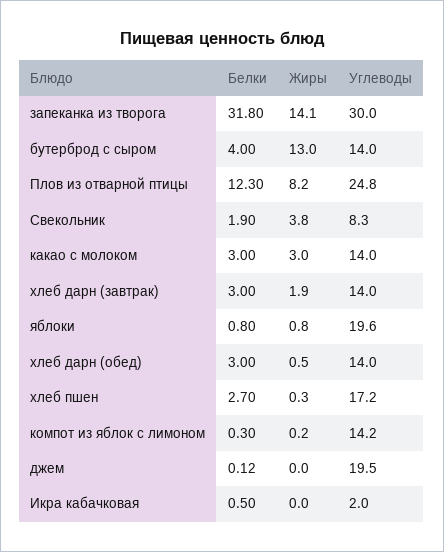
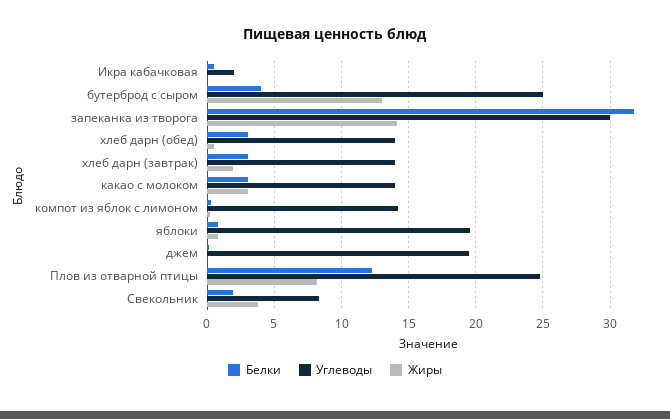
  {
    "Белки": {
      "запеканка из творога": 31.8,
      "бутерброд с сыром": 4,
      "Плов из отварной птицы": 12.3,
      "Свекольник": 1.9,
      "какао с молоком": 3,
      "хлеб дарн (завтрак)": 3,
      "яблоки": 0.8,
      "хлеб дарн (обед)": 3,
-     "хлеб пшен": 2.7,
      "компот из яблок с лимоном": 0.3,
      "джем": 0.12,
      "Икра кабачковая": 0.5
    },
    "Жиры": {
      "запеканка из творога": 14.1,
      "бутерброд с сыром": 13,
      "Плов из отварной птицы": 8.2,
      "Свекольник": 3.8,
      "какао с молоком": 3,
      "хлеб дарн (завтрак)": 1.9,
      "яблоки": 0.8,
      "хлеб дарн (обед)": 0.5,
-     "хлеб пшен": 0.3,
      "компот из яблок с лимоном": 0.2,
      "джем": 0,
      "Икра кабачковая": 0
    },
    "Углеводы": {
      "запеканка из творога": 30,
-     "бутерброд с сыром": 14,
+     "бутерброд с сыром": 25,
      "Плов из отварной птицы": 24.8,
      "Свекольник": 8.3,
      "какао с молоком": 14,
      "хлеб дарн (завтрак)": 14,
      "яблоки": 19.6,
      "хлеб дарн (обед)": 14,
-     "хлеб пшен": 17.2,
      "компот из яблок с лимоном": 14.2,
      "джем": 19.5,
      "Икра кабачковая": 2
    }
  }

